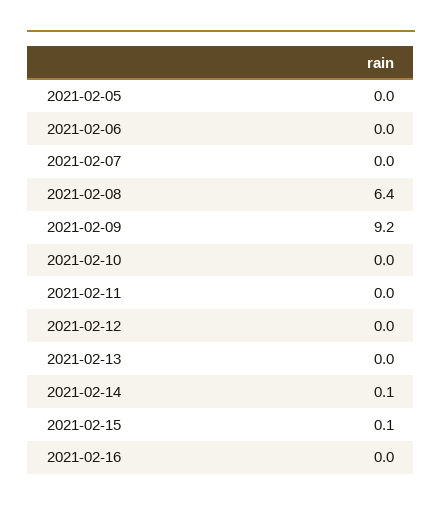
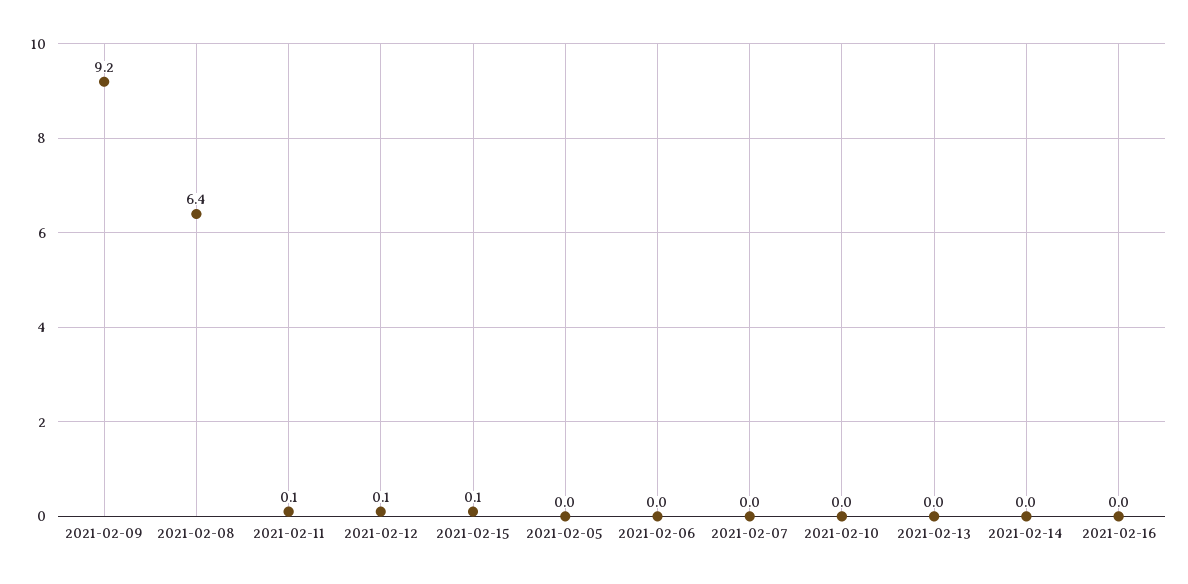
  {
    "2021-02-05": 0,
    "2021-02-06": 0,
    "2021-02-07": 0,
    "2021-02-08": 6.4,
    "2021-02-09": 9.2,
    "2021-02-10": 0,
-   "2021-02-11": 0,
+   "2021-02-11": 0.1,
-   "2021-02-12": 0,
+   "2021-02-12": 0.1,
    "2021-02-13": 0,
-   "2021-02-14": 0.1,
+   "2021-02-14": 0,
    "2021-02-15": 0.1,
    "2021-02-16": 0
  }

